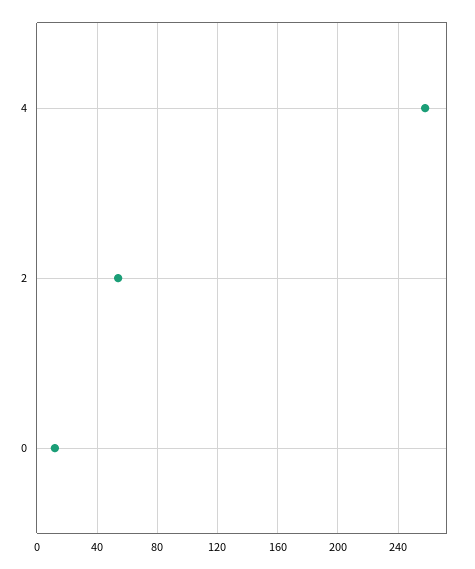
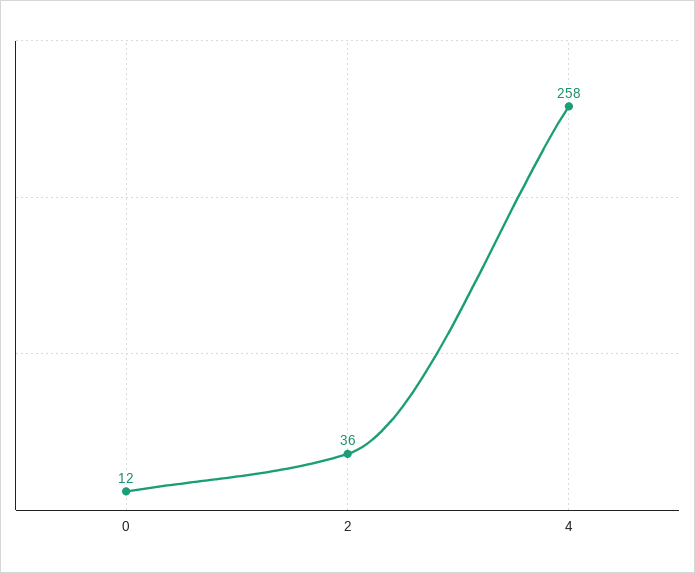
  {
    "4": 258,
-   "2": 55,
+   "2": 36,
    "0": 12
  }

